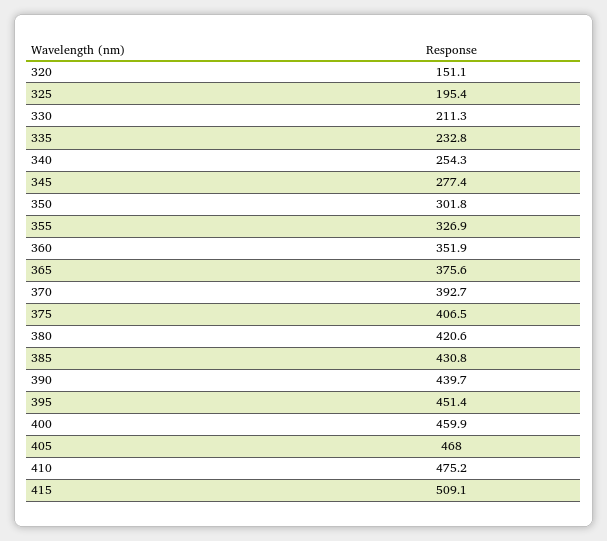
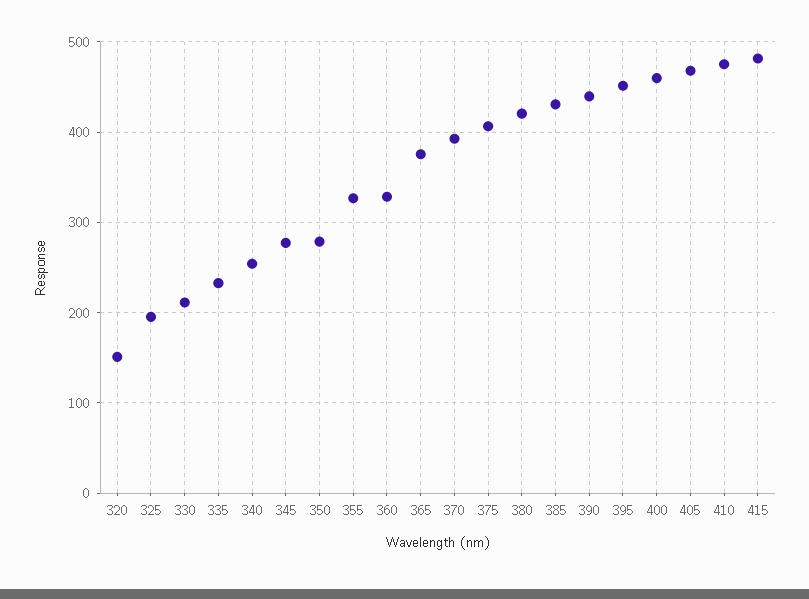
  {
    "320": 151.1,
    "325": 195.4,
    "330": 211.3,
    "335": 232.8,
    "340": 254.3,
    "345": 277.4,
-   "350": 301.8,
+   "350": 280,
    "355": 326.9,
-   "360": 351.9,
+   "360": 330,
    "365": 375.6,
    "370": 392.7,
    "375": 406.5,
    "380": 420.6,
    "385": 430.8,
    "390": 439.7,
    "395": 451.4,
    "400": 459.9,
    "405": 468,
    "410": 475.2,
-   "415": 509.1
+   "415": 480
  }

